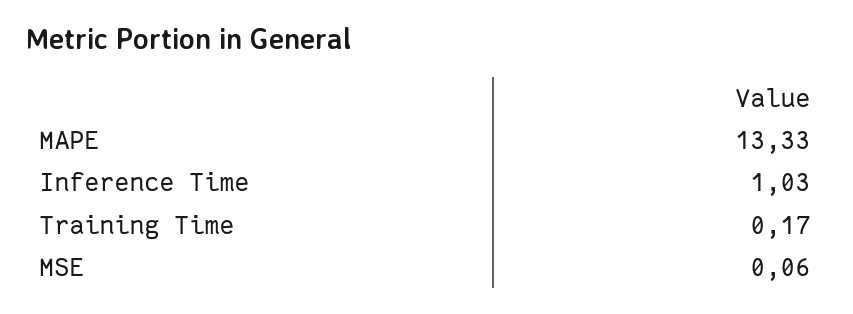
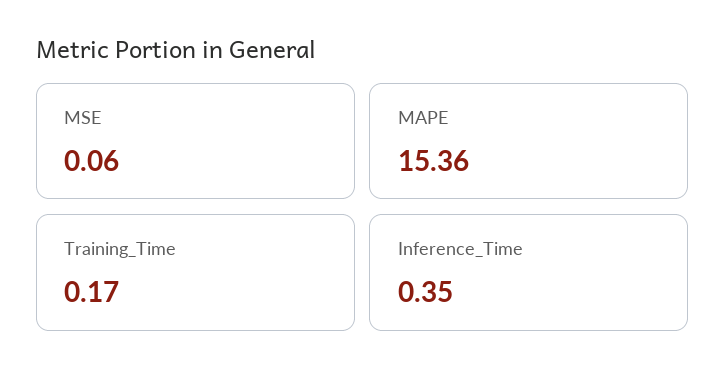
  {
-   "MAPE": 13.33,
+   "MAPE": 15.36,
-   "Inference Time": 1.03,
+   "Inference Time": 0.35,
    "Training Time": 0.17,
    "MSE": 0.06
  }

